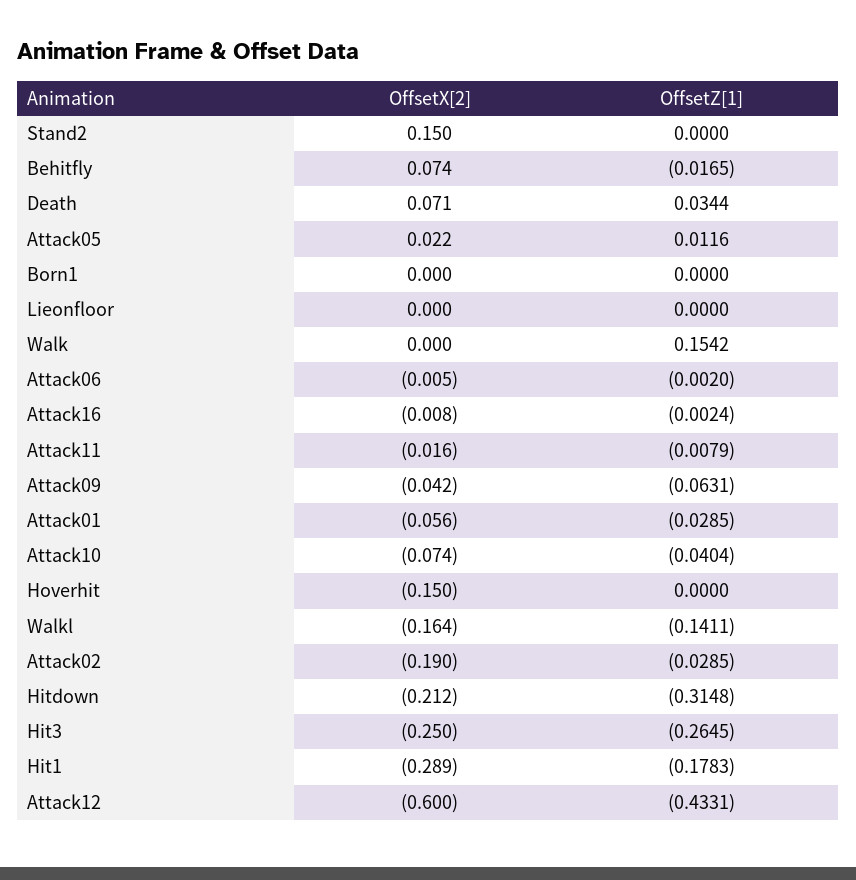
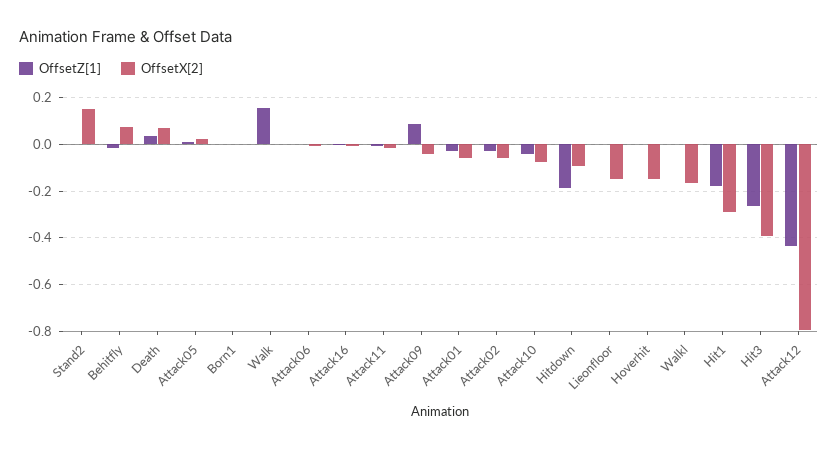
  {
    "OffsetX[2]": {
      "Stand2": 0.15,
      "Behitfly": 0.074,
      "Death": 0.071,
      "Attack05": 0.022,
      "Born1": 0,
-     "Lieonfloor": 0,
+     "Lieonfloor": -0.15,
      "Walk": 0,
      "Attack06": -0.005,
      "Attack16": -0.008,
      "Attack11": -0.016,
      "Attack09": -0.042,
      "Attack01": -0.056,
      "Attack10": -0.074,
      "Hoverhit": -0.15,
      "Walkl": -0.164,
-     "Attack02": -0.19,
+     "Attack02": -0.05,
-     "Hitdown": -0.212,
+     "Hitdown": -0.1,
-     "Hit3": -0.25,
+     "Hit3": -0.4,
      "Hit1": -0.289,
-     "Attack12": -0.6
+     "Attack12": -0.8
    },
    "OffsetZ[1]": {
      "Stand2": 0,
      "Behitfly": -0.0165,
      "Death": 0.0344,
      "Attack05": 0.0116,
      "Born1": 0,
      "Lieonfloor": 0,
      "Walk": 0.1542,
      "Attack06": -0.002,
      "Attack16": -0.0024,
      "Attack11": -0.0079,
-     "Attack09": -0.0631,
+     "Attack09": 0.1,
      "Attack01": -0.0285,
      "Attack10": -0.0404,
      "Hoverhit": 0,
-     "Walkl": -0.1411,
+     "Walkl": 0,
      "Attack02": -0.0285,
-     "Hitdown": -0.3148,
+     "Hitdown": -0.2,
      "Hit3": -0.2645,
      "Hit1": -0.1783,
      "Attack12": -0.4331
    }
  }

